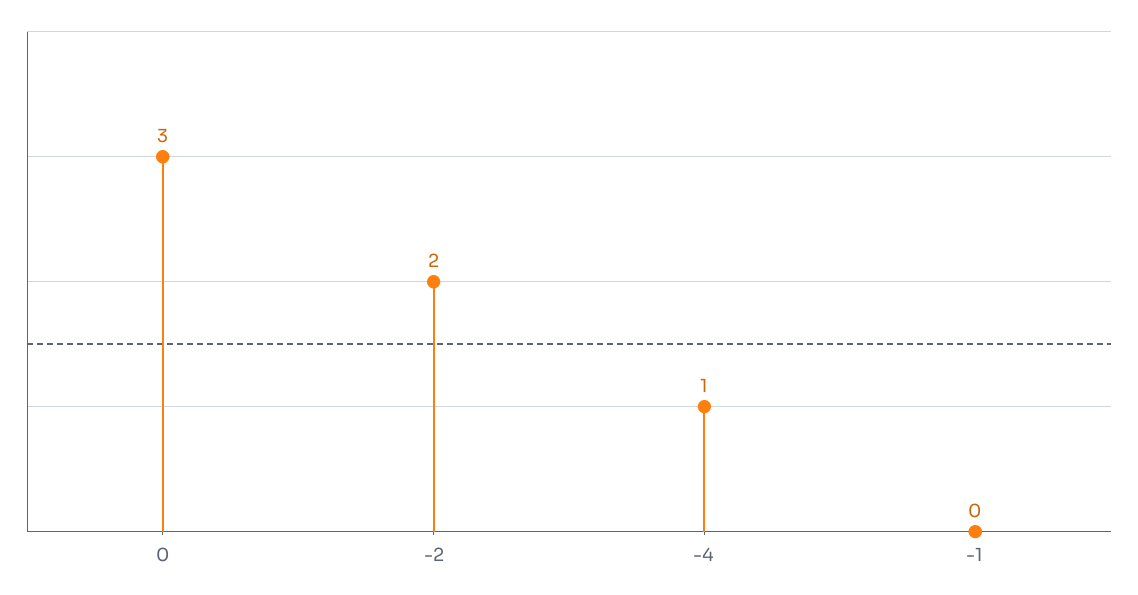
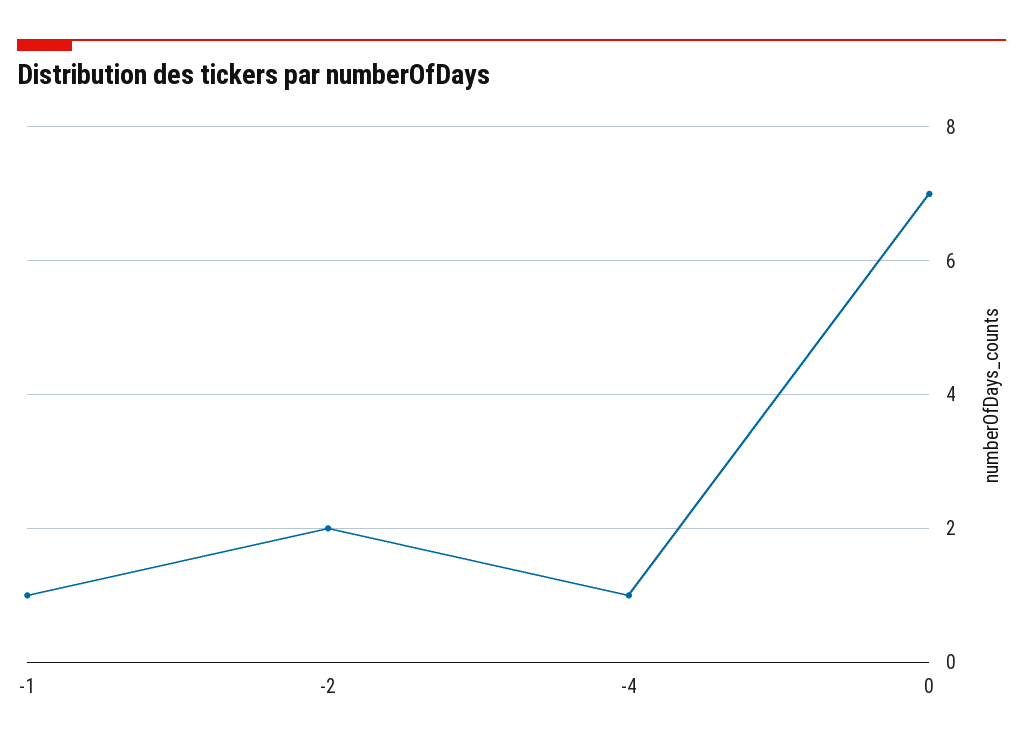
  {
-   "0": 3,
+   "0": 7,
    "-2": 2,
    "-4": 1,
-   "-1": 0
+   "-1": 1
  }

